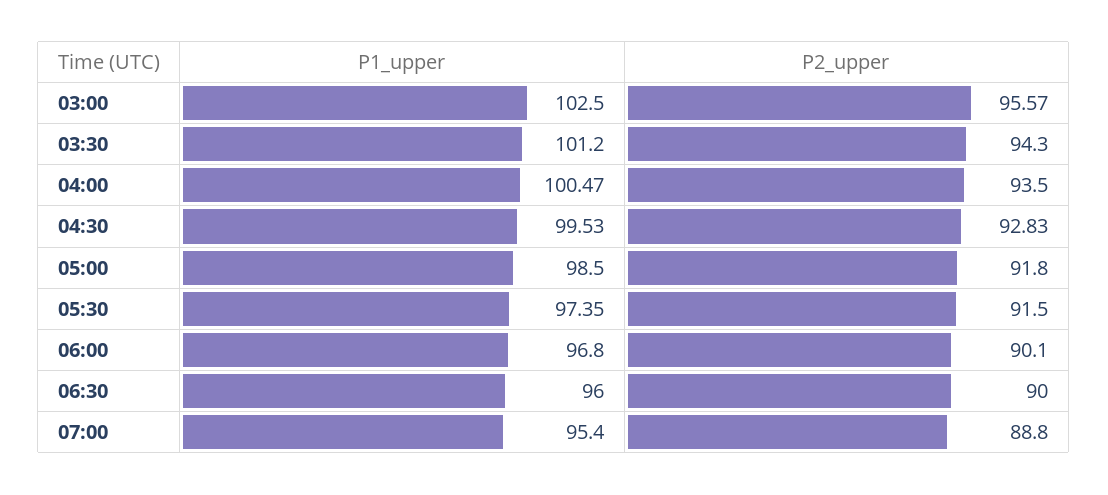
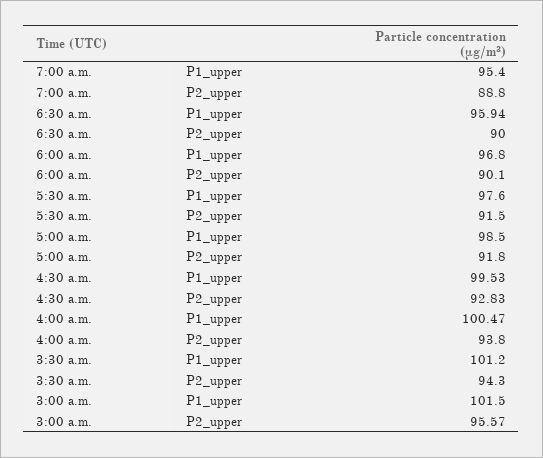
  {
    "P1_upper": {
-     "03:00": 102.5,
+     "03:00": 101.5,
      "03:30": 101.2,
      "04:00": 100.47,
      "04:30": 99.53,
      "05:00": 98.5,
-     "05:30": 97.35,
+     "05:30": 97.6,
      "06:00": 96.8,
-     "06:30": 96,
+     "06:30": 95.94,
      "07:00": 95.4
    },
    "P2_upper": {
      "03:00": 95.57,
      "03:30": 94.3,
-     "04:00": 93.5,
+     "04:00": 93.8,
      "04:30": 92.83,
      "05:00": 91.8,
      "05:30": 91.5,
      "06:00": 90.1,
      "06:30": 90,
      "07:00": 88.8
    }
  }

